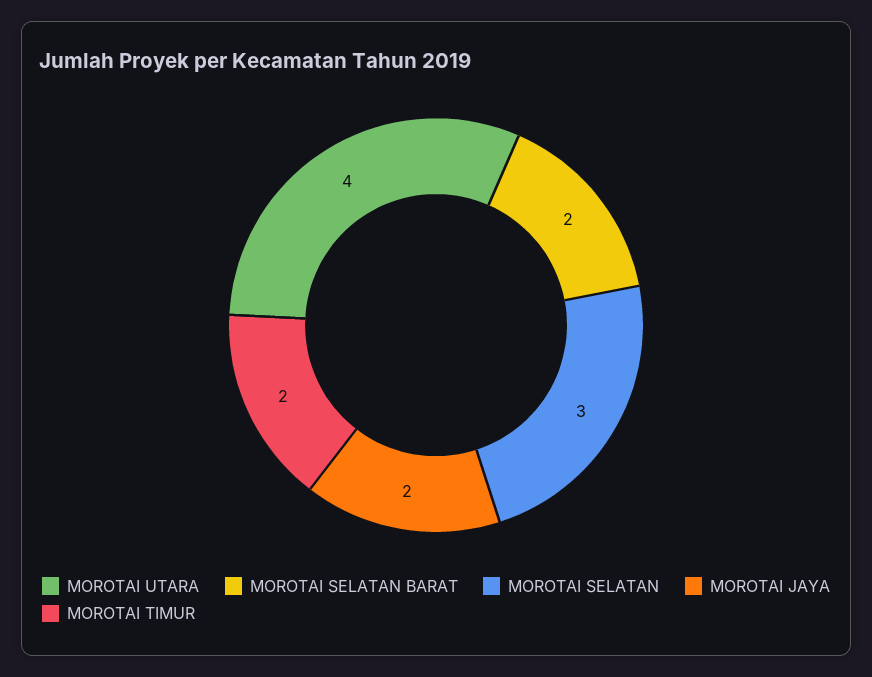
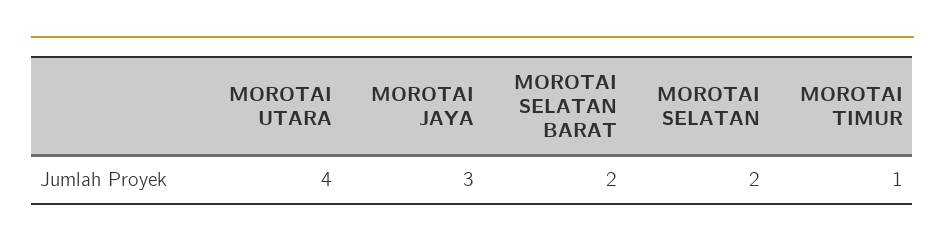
  {
    "MOROTAI UTARA": 4,
    "MOROTAI SELATAN BARAT": 2,
-   "MOROTAI SELATAN": 3,
+   "MOROTAI SELATAN": 2,
-   "MOROTAI JAYA": 2,
+   "MOROTAI JAYA": 3,
-   "MOROTAI TIMUR": 2
+   "MOROTAI TIMUR": 1
  }

